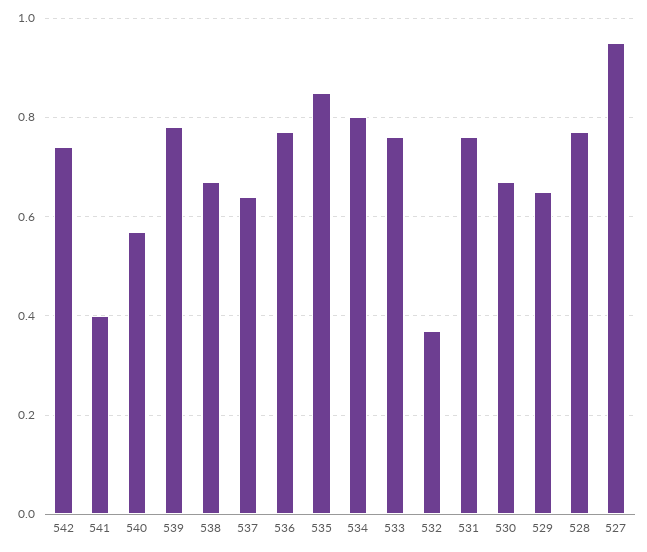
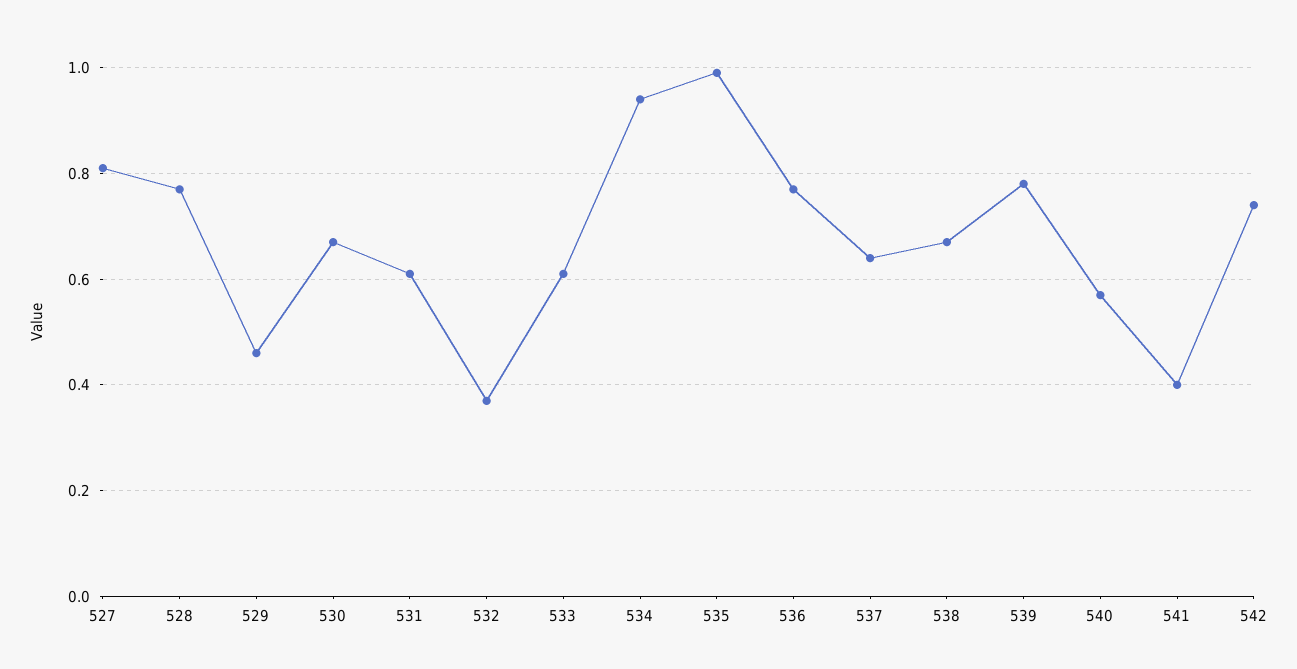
  {
    "542": 0.75,
    "541": 0.4,
    "540": 0.55,
    "539": 0.8,
    "538": 0.65,
    "537": 0.65,
    "536": 0.75,
-   "535": 0.85,
+   "535": 1,
-   "534": 0.8,
+   "534": 0.95,
-   "533": 0.75,
+   "533": 0.6,
    "532": 0.35,
-   "531": 0.75,
+   "531": 0.6,
    "530": 0.65,
-   "529": 0.65,
+   "529": 0.45,
    "528": 0.75,
-   "527": 0.95
+   "527": 0.8
  }

